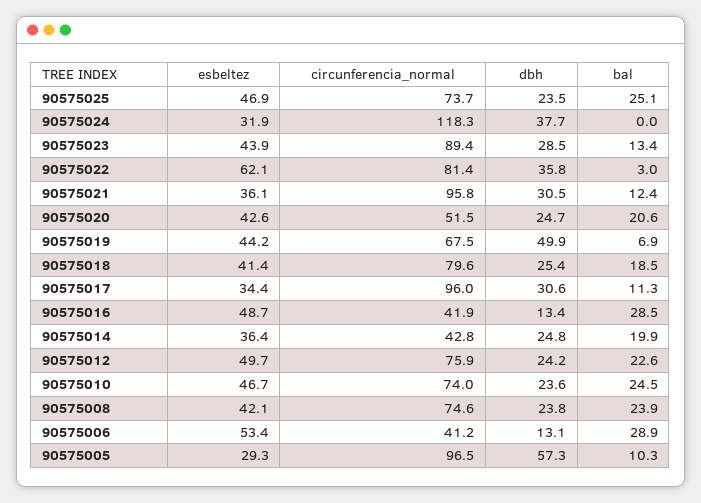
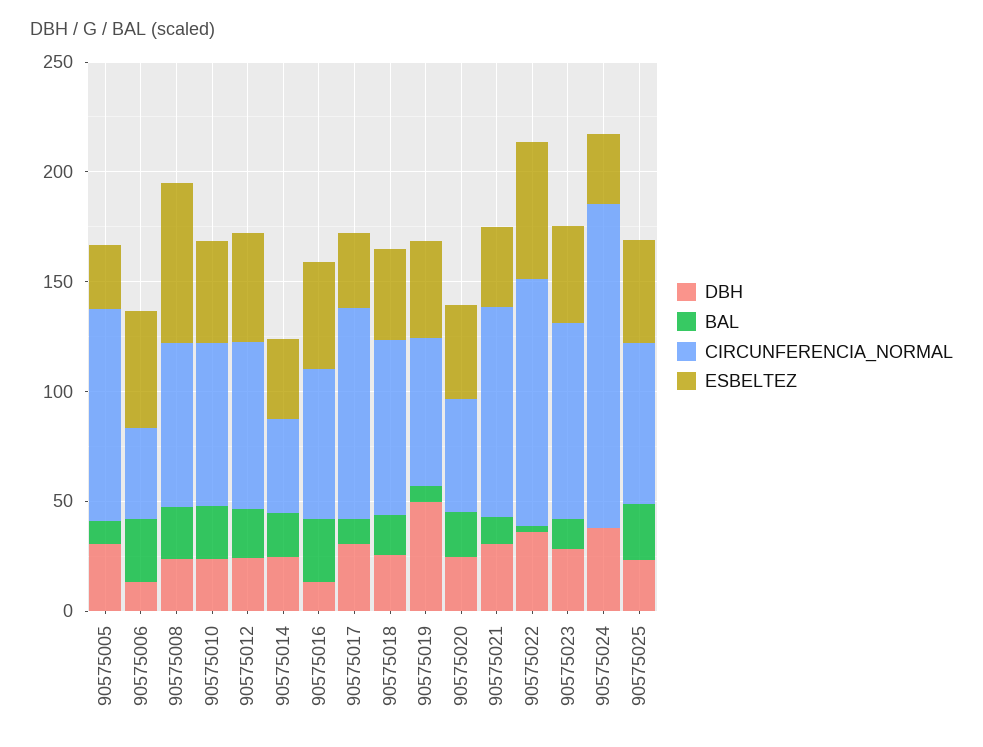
  {
    "esbeltez": {
      "90575025": 46.9,
      "90575024": 31.9,
      "90575023": 43.9,
      "90575022": 62.1,
      "90575021": 36.1,
      "90575020": 42.6,
      "90575019": 44.2,
      "90575018": 41.4,
      "90575017": 34.4,
      "90575016": 48.7,
      "90575014": 36.4,
      "90575012": 49.7,
      "90575010": 46.7,
-     "90575008": 42.1,
+     "90575008": 70,
      "90575006": 53.4,
      "90575005": 29.3
    },
    "circunferencia_normal": {
      "90575025": 73.7,
-     "90575024": 118.3,
+     "90575024": 150,
      "90575023": 89.4,
-     "90575022": 81.4,
+     "90575022": 110,
      "90575021": 95.8,
      "90575020": 51.5,
      "90575019": 67.5,
      "90575018": 79.6,
      "90575017": 96,
-     "90575016": 41.9,
+     "90575016": 70,
      "90575014": 42.8,
      "90575012": 75.9,
      "90575010": 74,
      "90575008": 74.6,
      "90575006": 41.2,
      "90575005": 96.5
    },
    "dbh": {
      "90575025": 23.5,
      "90575024": 37.7,
      "90575023": 28.5,
      "90575022": 35.8,
      "90575021": 30.5,
      "90575020": 24.7,
      "90575019": 49.9,
      "90575018": 25.4,
      "90575017": 30.6,
      "90575016": 13.4,
      "90575014": 24.8,
      "90575012": 24.2,
      "90575010": 23.6,
      "90575008": 23.8,
      "90575006": 13.1,
-     "90575005": 57.3
+     "90575005": 30
    },
    "bal": {
      "90575025": 25.1,
      "90575024": 0,
      "90575023": 13.4,
      "90575022": 3,
      "90575021": 12.4,
      "90575020": 20.6,
      "90575019": 6.9,
      "90575018": 18.5,
      "90575017": 11.3,
      "90575016": 28.5,
      "90575014": 19.9,
      "90575012": 22.6,
      "90575010": 24.5,
      "90575008": 23.9,
      "90575006": 28.9,
      "90575005": 10.3
    }
  }

